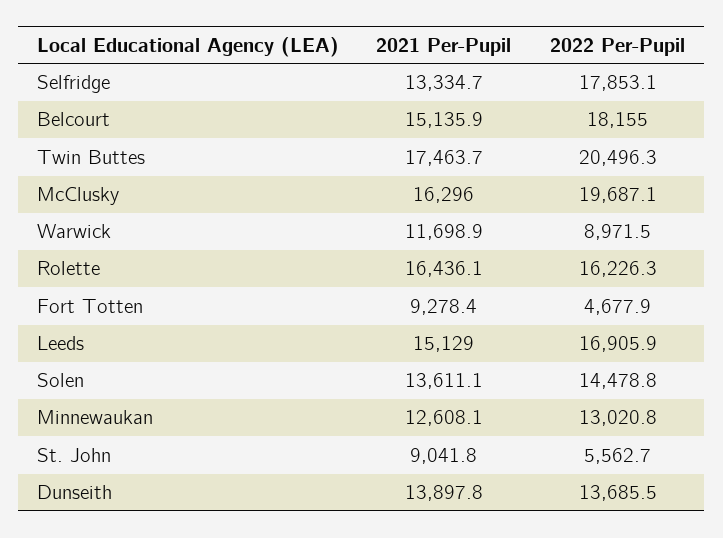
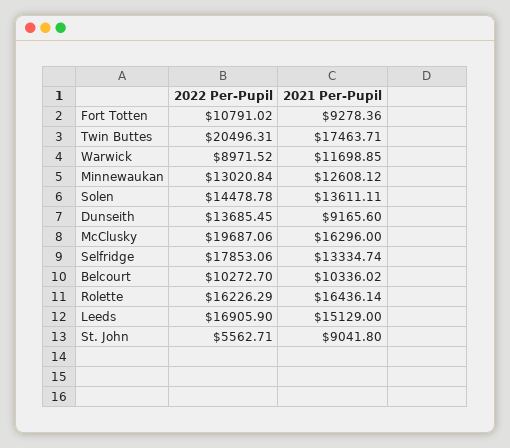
  {
    "2021 Per-Pupil": {
      "Selfridge": 13334.74,
-     "Belcourt": 15135.9,
+     "Belcourt": 10336.02,
      "Twin Buttes": 17463.71,
      "McClusky": 16296,
      "Warwick": 11698.85,
      "Rolette": 16436.14,
      "Fort Totten": 9278.36,
      "Leeds": 15129,
      "Solen": 13611.11,
      "Minnewaukan": 12608.12,
      "St. John": 9041.8,
-     "Dunseith": 13897.8
+     "Dunseith": 9165.6
    },
    "2022 Per-Pupil": {
      "Selfridge": 17853.06,
-     "Belcourt": 18155,
+     "Belcourt": 10272.7,
      "Twin Buttes": 20496.31,
      "McClusky": 19687.06,
      "Warwick": 8971.52,
      "Rolette": 16226.29,
-     "Fort Totten": 4677.9,
+     "Fort Totten": 10791.02,
      "Leeds": 16905.9,
      "Solen": 14478.78,
      "Minnewaukan": 13020.84,
      "St. John": 5562.71,
      "Dunseith": 13685.45
    }
  }

